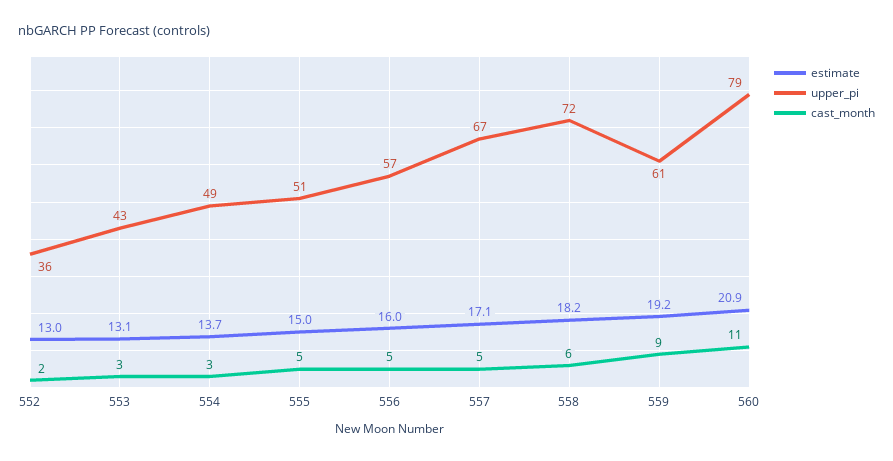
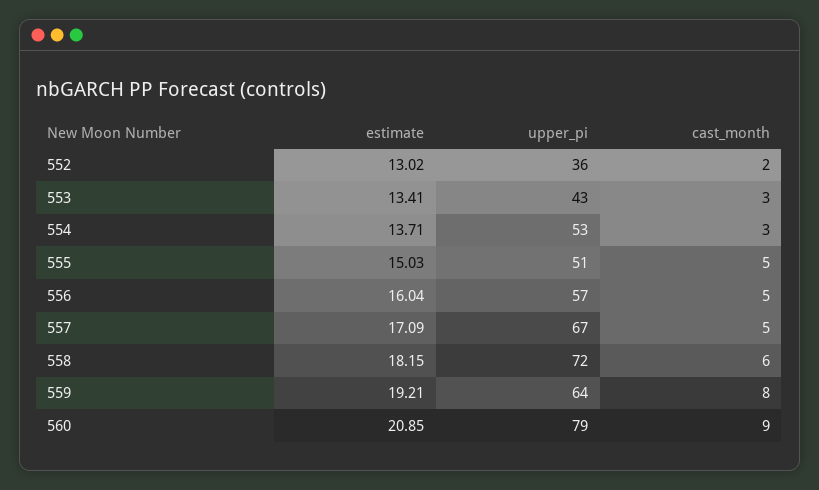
  {
    "estimate": {
      "552": 13.02,
-     "553": 13.1,
+     "553": 13.41,
      "554": 13.71,
      "555": 15.03,
      "556": 16.04,
      "557": 17.09,
      "558": 18.15,
      "559": 19.21,
      "560": 20.85
    },
    "upper_pi": {
      "552": 36,
      "553": 43,
-     "554": 49,
+     "554": 53,
      "555": 51,
      "556": 57,
      "557": 67,
      "558": 72,
-     "559": 61,
+     "559": 64,
      "560": 79
    },
    "cast_month": {
      "552": 2,
      "553": 3,
      "554": 3,
      "555": 5,
      "556": 5,
      "557": 5,
      "558": 6,
-     "559": 9,
+     "559": 8,
-     "560": 11
+     "560": 9
    }
  }

